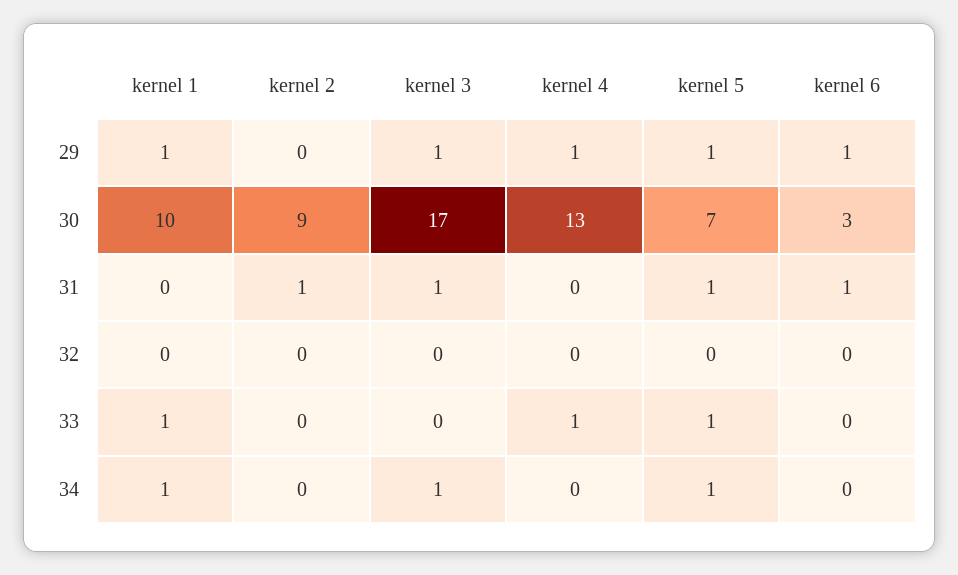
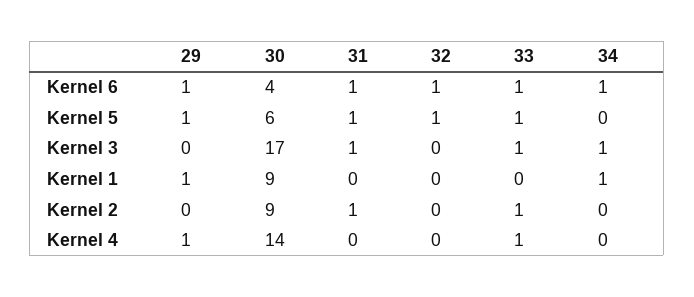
  {
    "kernel 1": {
      "29": 1,
-     "30": 10,
+     "30": 9,
      "31": 0,
      "32": 0,
-     "33": 1,
+     "33": 0,
      "34": 1
    },
    "kernel 2": {
      "29": 0,
      "30": 9,
      "31": 1,
      "32": 0,
-     "33": 0,
+     "33": 1,
      "34": 0
    },
    "kernel 3": {
-     "29": 1,
+     "29": 0,
      "30": 17,
      "31": 1,
      "32": 0,
-     "33": 0,
+     "33": 1,
      "34": 1
    },
    "kernel 4": {
      "29": 1,
-     "30": 13,
+     "30": 14,
      "31": 0,
      "32": 0,
      "33": 1,
      "34": 0
    },
    "kernel 5": {
      "29": 1,
-     "30": 7,
+     "30": 6,
      "31": 1,
-     "32": 0,
+     "32": 1,
      "33": 1,
-     "34": 1
+     "34": 0
    },
    "kernel 6": {
      "29": 1,
-     "30": 3,
+     "30": 4,
      "31": 1,
-     "32": 0,
+     "32": 1,
-     "33": 0,
+     "33": 1,
-     "34": 0
+     "34": 1
    }
  }

